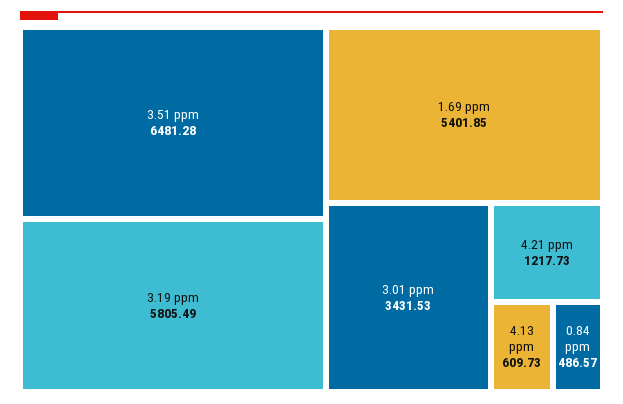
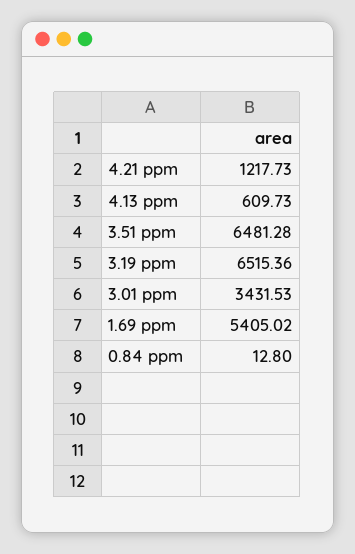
  {
    "3.51 ppm": 6481.28,
-   "3.19 ppm": 5805.49,
+   "3.19 ppm": 6515.36,
-   "1.69 ppm": 5401.85,
+   "1.69 ppm": 5405.02,
    "3.01 ppm": 3431.53,
    "4.21 ppm": 1217.73,
    "4.13 ppm": 609.73,
-   "0.84 ppm": 486.57
+   "0.84 ppm": 12.8
  }

